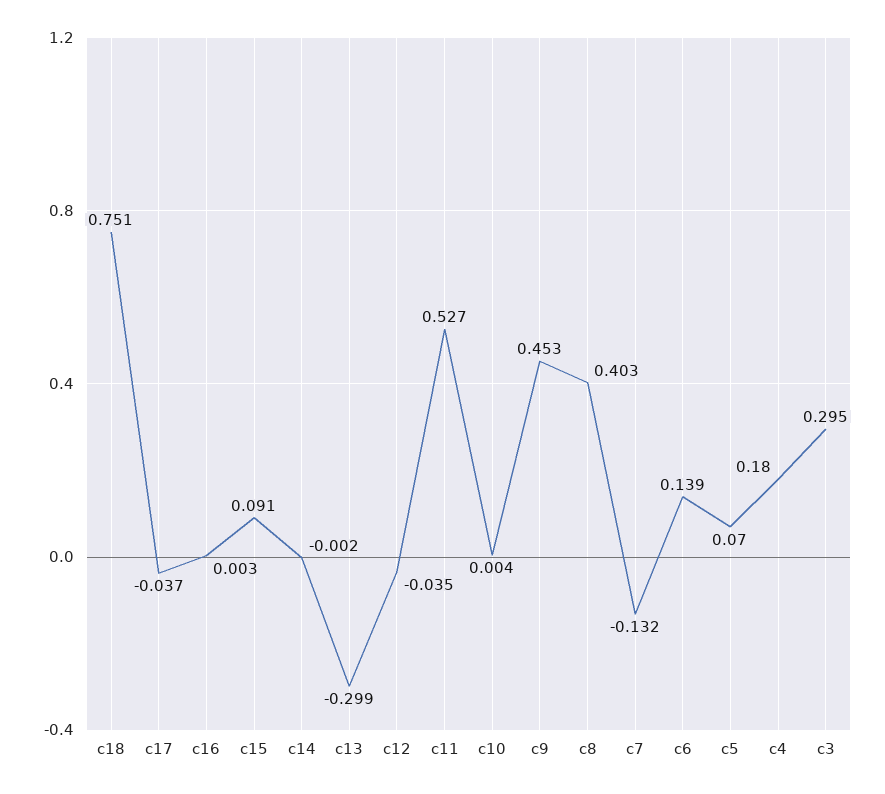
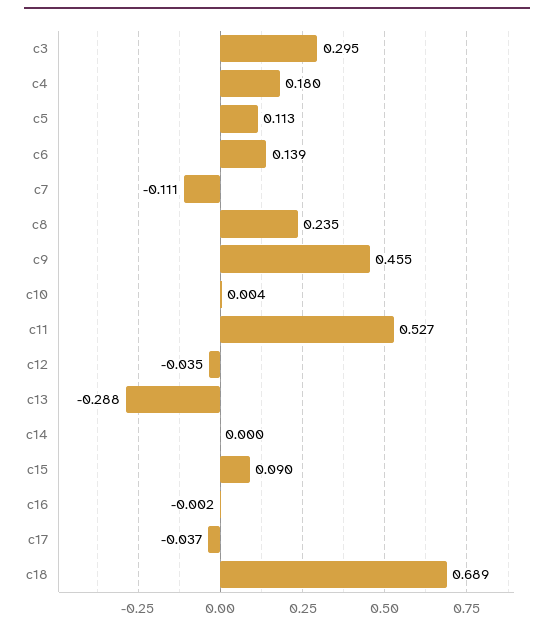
  {
-   "c18": 0.751,
+   "c18": 0.689,
    "c17": -0.037,
-   "c16": 0.003,
+   "c16": -0.002,
-   "c15": 0.091,
+   "c15": 0.09,
-   "c14": -0.002,
+   "c14": 0,
-   "c13": -0.299,
+   "c13": -0.288,
    "c12": -0.035,
    "c11": 0.527,
    "c10": 0.004,
-   "c9": 0.453,
+   "c9": 0.455,
-   "c8": 0.403,
+   "c8": 0.235,
-   "c7": -0.132,
+   "c7": -0.111,
    "c6": 0.139,
-   "c5": 0.07,
+   "c5": 0.113,
    "c4": 0.18,
    "c3": 0.295
  }

